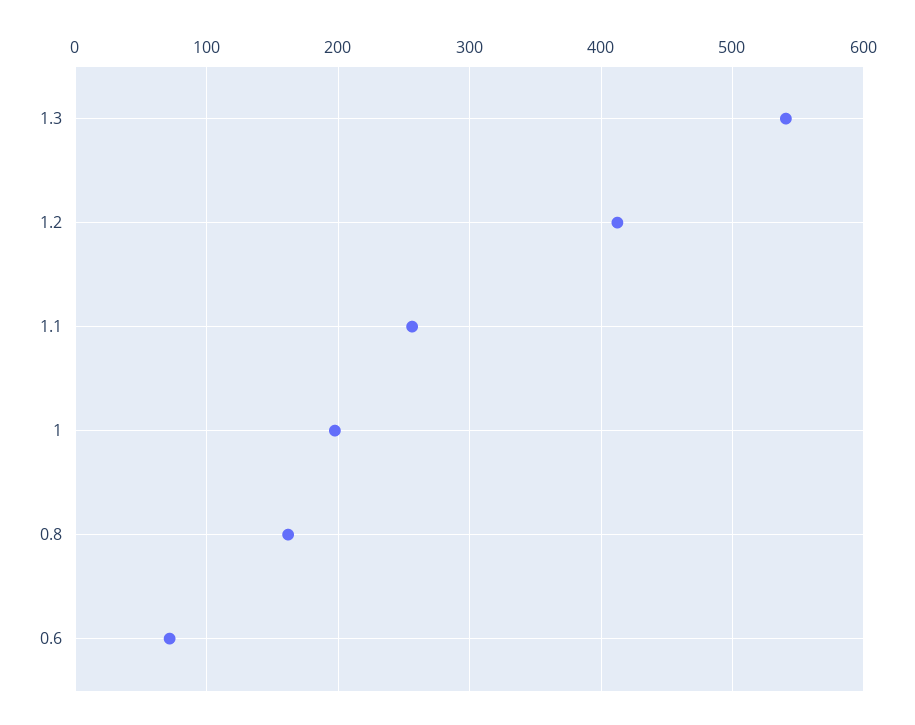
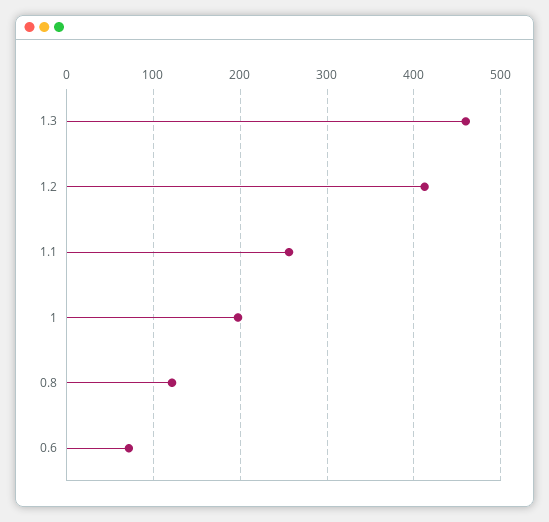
  {
-   "1.3": 540,
+   "1.3": 460,
    "1.2": 410,
    "1.1": 260,
    "1": 200,
-   "0.8": 160,
+   "0.8": 120,
    "0.6": 70
  }

